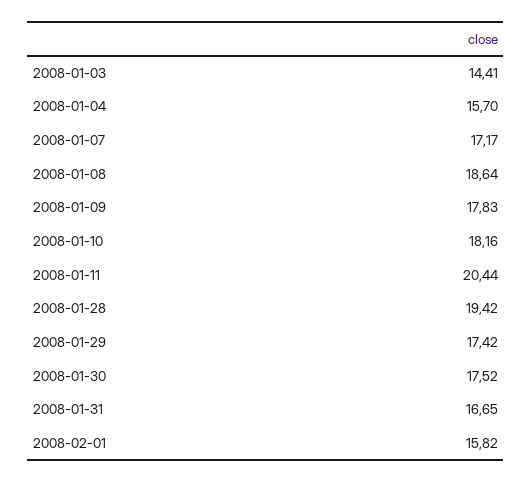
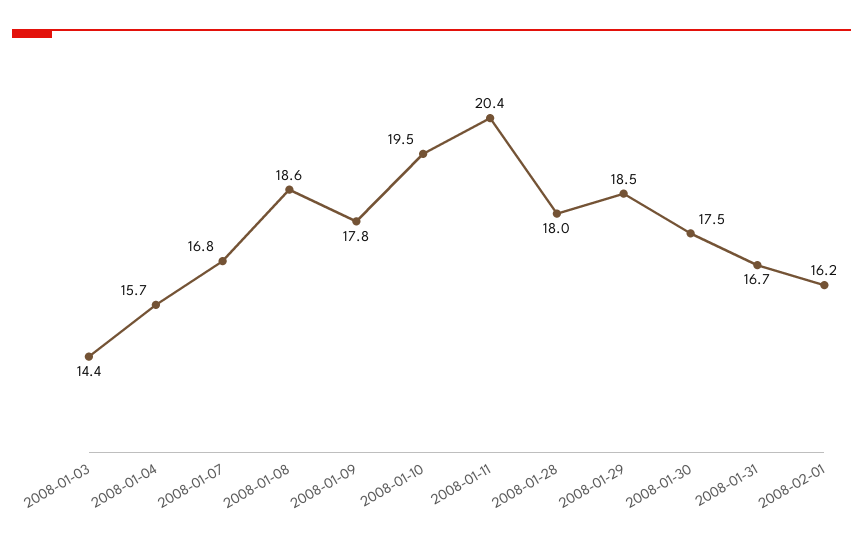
  {
    "2008-01-03": 14.41,
    "2008-01-04": 15.7,
-   "2008-01-07": 17.17,
+   "2008-01-07": 16.8,
    "2008-01-08": 18.64,
    "2008-01-09": 17.83,
-   "2008-01-10": 18.16,
+   "2008-01-10": 19.5,
    "2008-01-11": 20.44,
-   "2008-01-28": 19.42,
+   "2008-01-28": 18,
-   "2008-01-29": 17.42,
+   "2008-01-29": 18.5,
    "2008-01-30": 17.52,
    "2008-01-31": 16.65,
-   "2008-02-01": 15.82
+   "2008-02-01": 16.2
  }

